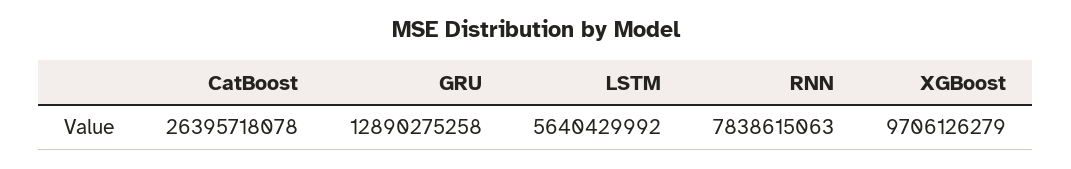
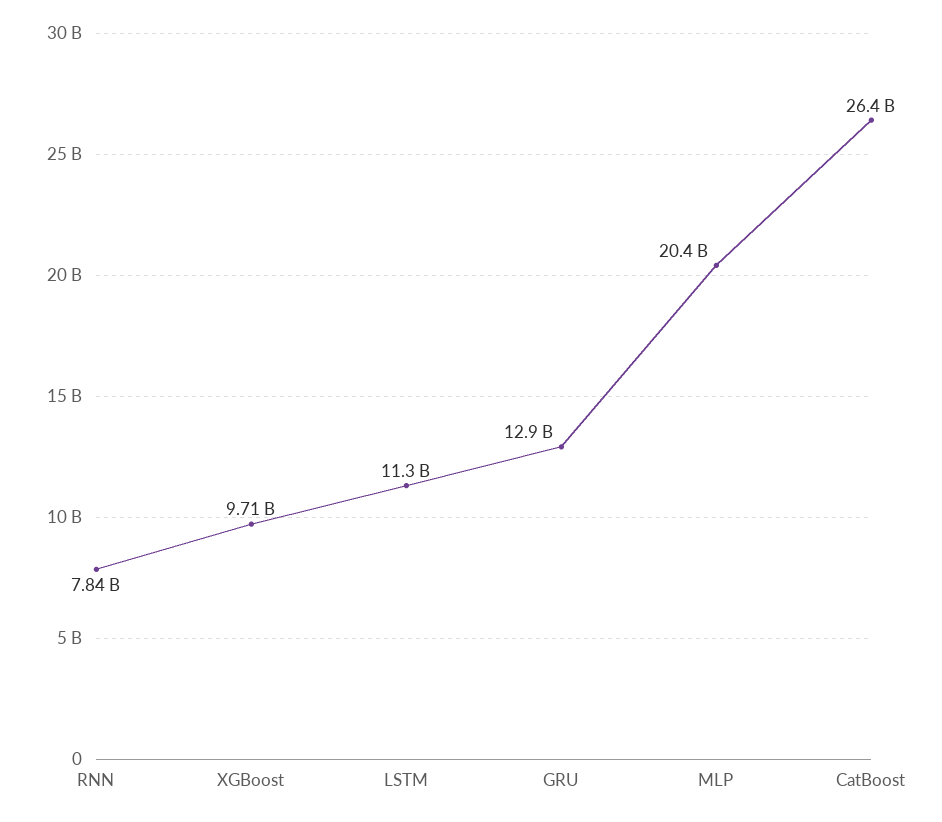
  {
    "CatBoost": 26395718078,
    "GRU": 12890275258,
-   "LSTM": 5640429992,
+   "LSTM": 11300000000,
    "RNN": 7838615063,
-   "XGBoost": 9706126279
+   "XGBoost": 9706126279,
+   "MLP": 20400000000
  }

